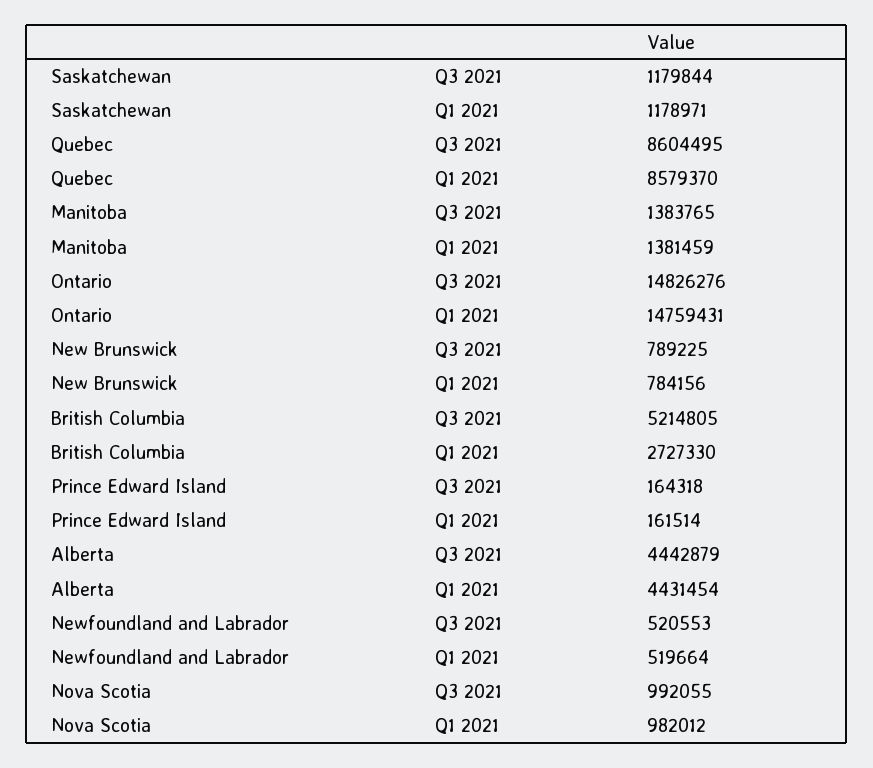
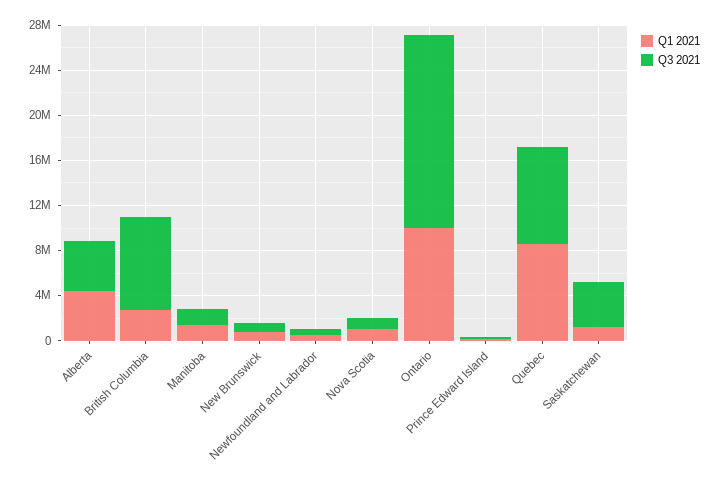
  {
    "Q3 2021": {
-     "Saskatchewan": 1179844,
+     "Saskatchewan": 4000000,
      "Quebec": 8604495,
      "Manitoba": 1383765,
-     "Ontario": 14826276,
+     "Ontario": 17000000,
      "New Brunswick": 789225,
-     "British Columbia": 5214805,
+     "British Columbia": 8000000,
      "Prince Edward Island": 164318,
      "Alberta": 4442879,
      "Newfoundland and Labrador": 520553,
      "Nova Scotia": 992055
    },
    "Q1 2021": {
      "Saskatchewan": 1178971,
      "Quebec": 8579370,
      "Manitoba": 1381459,
-     "Ontario": 14759431,
+     "Ontario": 10000000,
      "New Brunswick": 784156,
      "British Columbia": 2727330,
      "Prince Edward Island": 161514,
      "Alberta": 4431454,
      "Newfoundland and Labrador": 519664,
      "Nova Scotia": 982012
    }
  }

